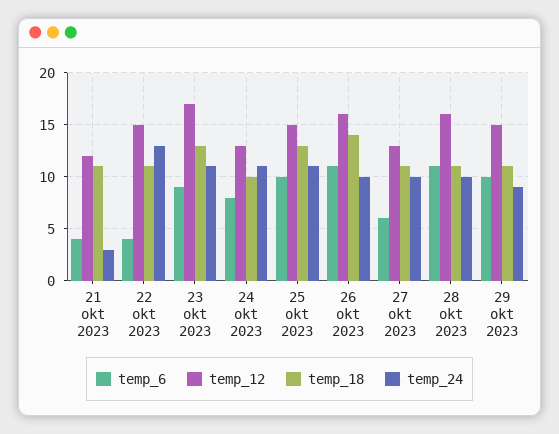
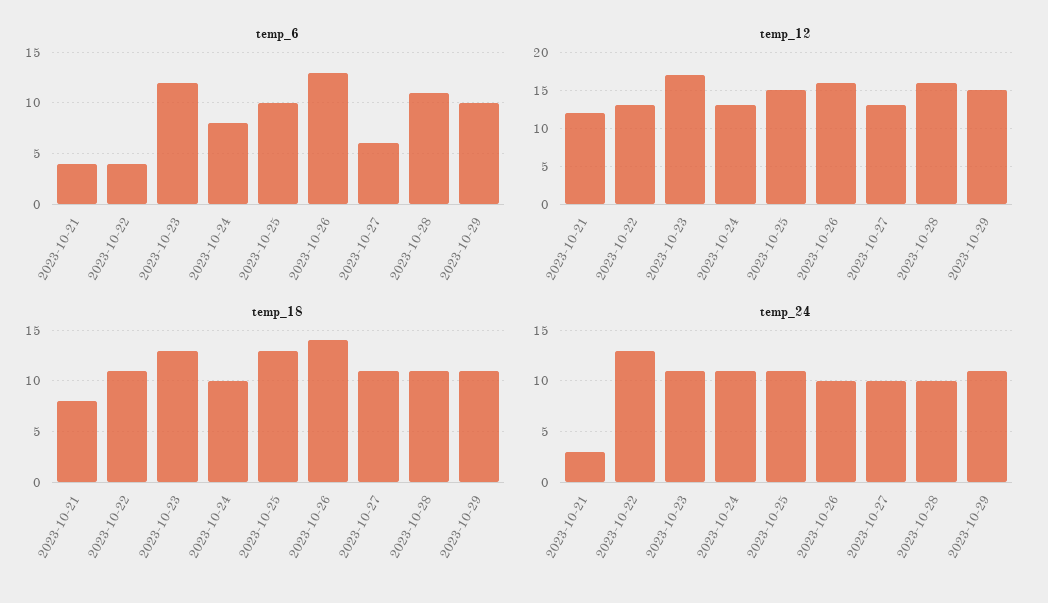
  {
    "temp_6": {
      "21 okt 2023": 4,
      "22 okt 2023": 4,
-     "23 okt 2023": 9,
+     "23 okt 2023": 12,
      "24 okt 2023": 8,
      "25 okt 2023": 10,
-     "26 okt 2023": 11,
+     "26 okt 2023": 13,
      "27 okt 2023": 6,
      "28 okt 2023": 11,
      "29 okt 2023": 10
    },
    "temp_12": {
      "21 okt 2023": 12,
-     "22 okt 2023": 15,
+     "22 okt 2023": 13,
      "23 okt 2023": 17,
      "24 okt 2023": 13,
      "25 okt 2023": 15,
      "26 okt 2023": 16,
      "27 okt 2023": 13,
      "28 okt 2023": 16,
      "29 okt 2023": 15
    },
    "temp_18": {
-     "21 okt 2023": 11,
+     "21 okt 2023": 8,
      "22 okt 2023": 11,
      "23 okt 2023": 13,
      "24 okt 2023": 10,
      "25 okt 2023": 13,
      "26 okt 2023": 14,
      "27 okt 2023": 11,
      "28 okt 2023": 11,
      "29 okt 2023": 11
    },
    "temp_24": {
      "21 okt 2023": 3,
      "22 okt 2023": 13,
      "23 okt 2023": 11,
      "24 okt 2023": 11,
      "25 okt 2023": 11,
      "26 okt 2023": 10,
      "27 okt 2023": 10,
      "28 okt 2023": 10,
-     "29 okt 2023": 9
+     "29 okt 2023": 11
    }
  }

